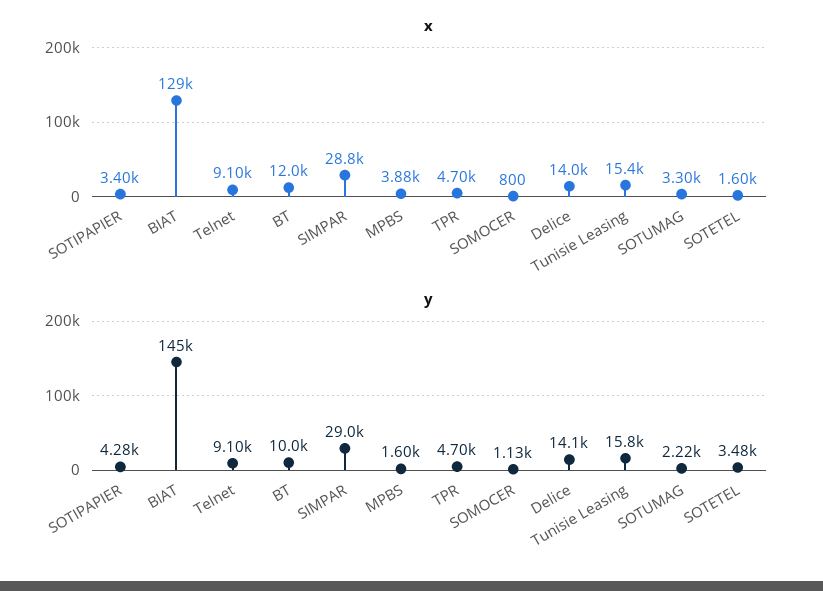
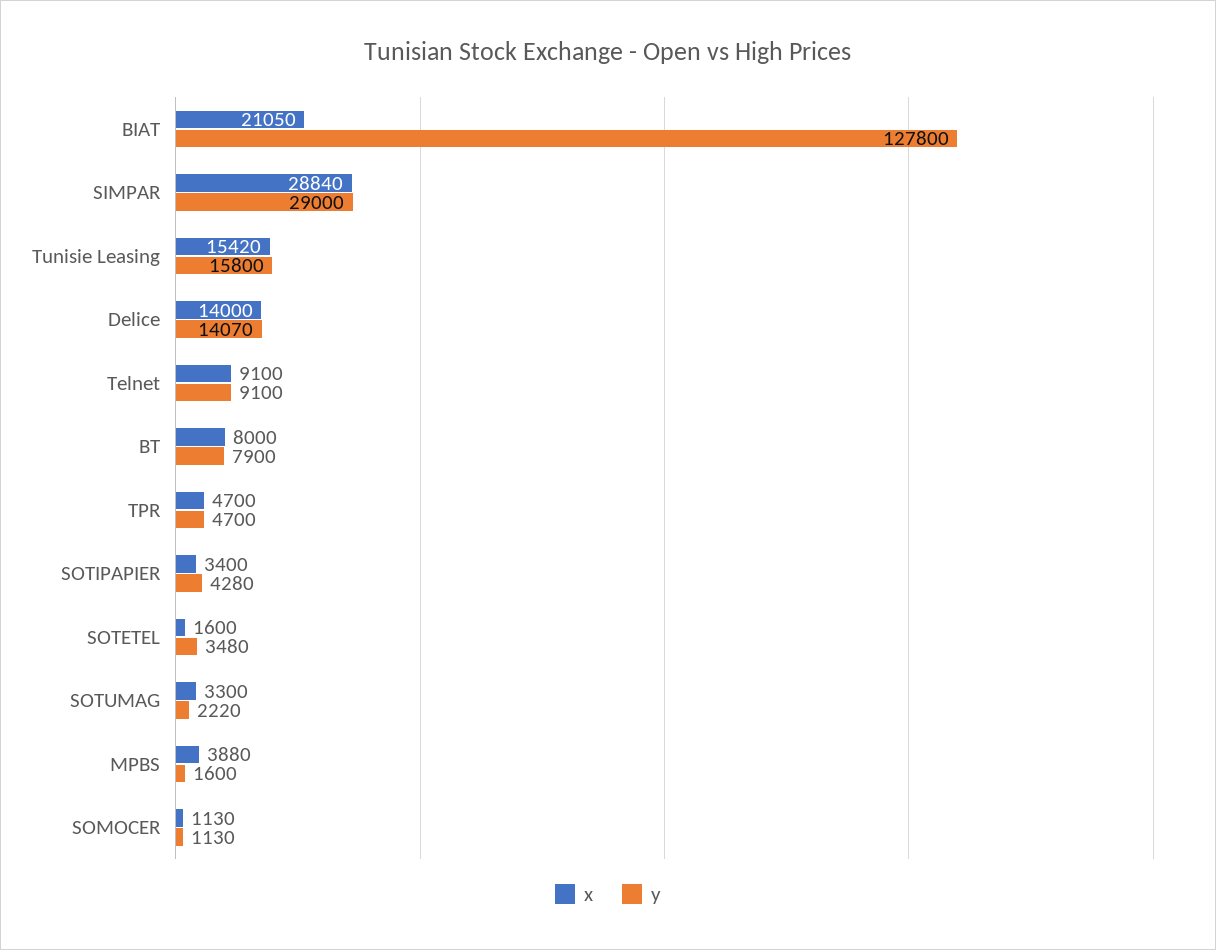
  {
    "x": {
      "SOTIPAPIER": 3400,
-     "BIAT": 129000,
+     "BIAT": 21050,
      "Telnet": 9100,
-     "BT": 12000,
+     "BT": 8000,
      "SIMPAR": 28840,
      "MPBS": 3880,
      "TPR": 4700,
-     "SOMOCER": 800,
+     "SOMOCER": 1130,
      "Delice": 14000,
      "Tunisie Leasing": 15420,
      "SOTUMAG": 3300,
      "SOTETEL": 1600
    },
    "y": {
      "SOTIPAPIER": 4280,
-     "BIAT": 145000,
+     "BIAT": 127800,
      "Telnet": 9100,
-     "BT": 10000,
+     "BT": 7900,
      "SIMPAR": 29000,
      "MPBS": 1600,
      "TPR": 4700,
      "SOMOCER": 1130,
      "Delice": 14070,
      "Tunisie Leasing": 15800,
      "SOTUMAG": 2220,
      "SOTETEL": 3480
    }
  }

